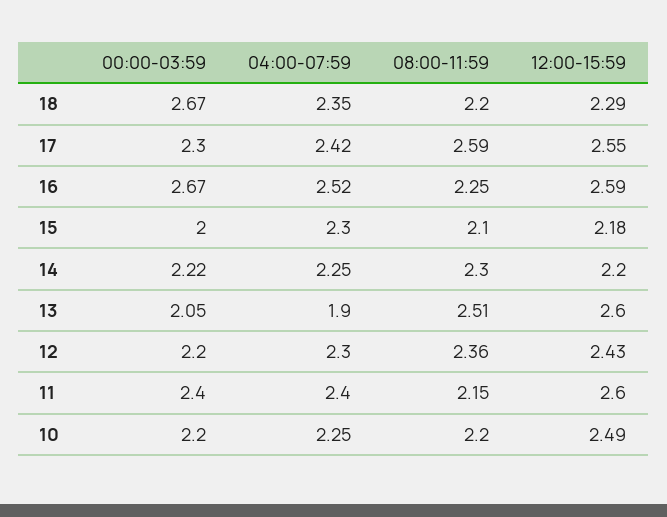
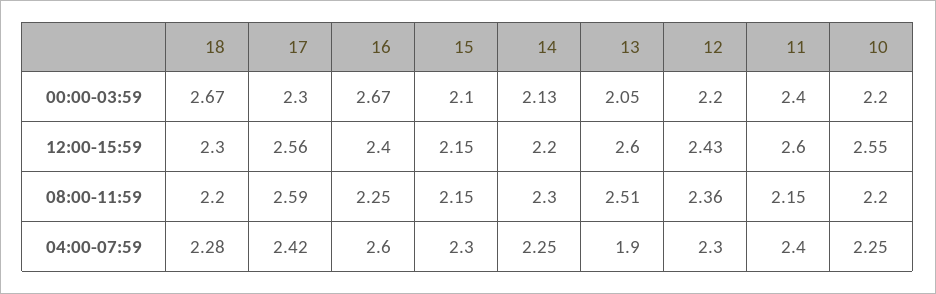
  {
    "00:00-03:59": {
      "18": 2.67,
      "17": 2.3,
      "16": 2.67,
-     "15": 2,
+     "15": 2.1,
-     "14": 2.22,
+     "14": 2.13,
      "13": 2.05,
      "12": 2.2,
      "11": 2.4,
      "10": 2.2
    },
    "04:00-07:59": {
-     "18": 2.35,
+     "18": 2.28,
      "17": 2.42,
-     "16": 2.52,
+     "16": 2.6,
      "15": 2.3,
      "14": 2.25,
      "13": 1.9,
      "12": 2.3,
      "11": 2.4,
      "10": 2.25
    },
    "08:00-11:59": {
      "18": 2.2,
      "17": 2.59,
      "16": 2.25,
-     "15": 2.1,
+     "15": 2.15,
      "14": 2.3,
      "13": 2.51,
      "12": 2.36,
      "11": 2.15,
      "10": 2.2
    },
    "12:00-15:59": {
-     "18": 2.29,
+     "18": 2.3,
-     "17": 2.55,
+     "17": 2.56,
-     "16": 2.59,
+     "16": 2.4,
-     "15": 2.18,
+     "15": 2.15,
      "14": 2.2,
      "13": 2.6,
      "12": 2.43,
      "11": 2.6,
-     "10": 2.49
+     "10": 2.55
    }
  }

